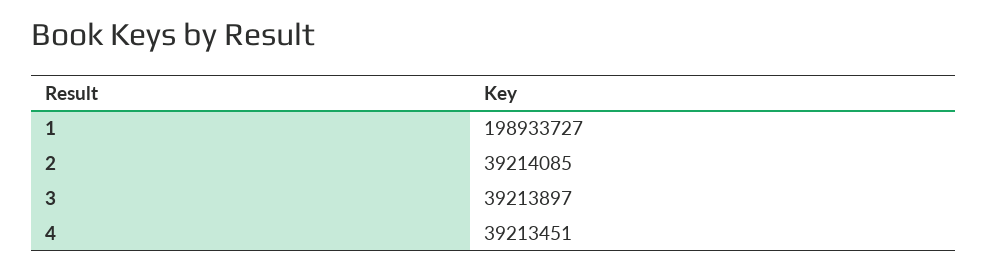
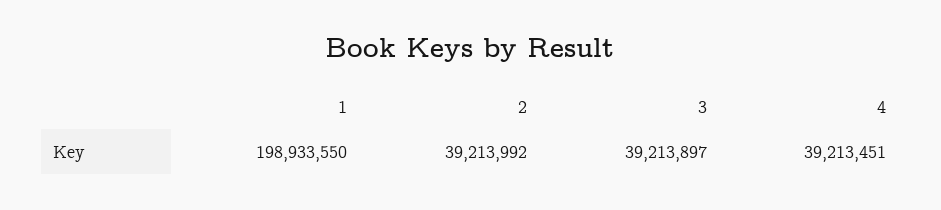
  {
-   "1": 198933727,
+   "1": 198933550,
-   "2": 39214085,
+   "2": 39213992,
    "3": 39213897,
    "4": 39213451
  }

